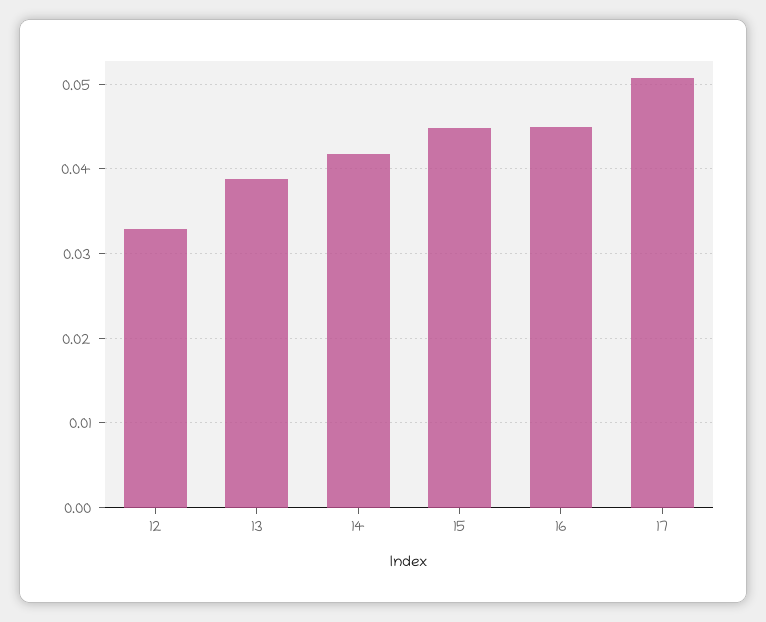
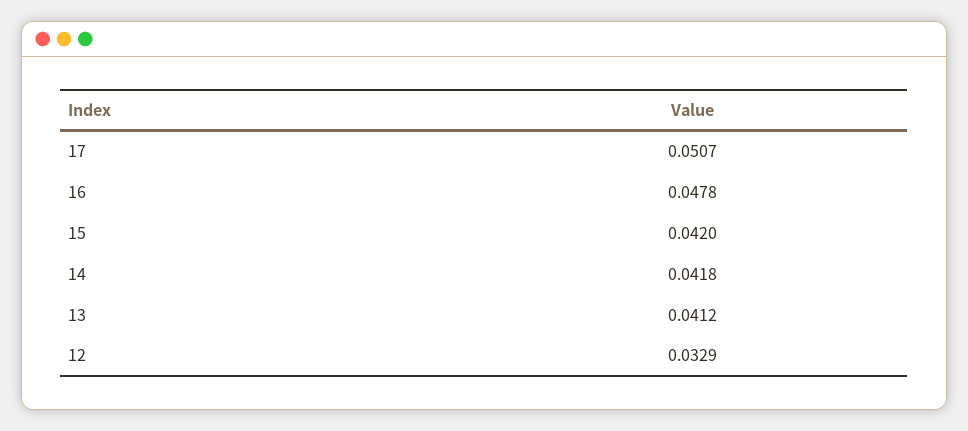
  {
    "12": 0.0329,
-   "13": 0.039,
+   "13": 0.0412,
    "14": 0.0418,
-   "15": 0.045,
+   "15": 0.042,
-   "16": 0.045,
+   "16": 0.0478,
    "17": 0.0507
  }

